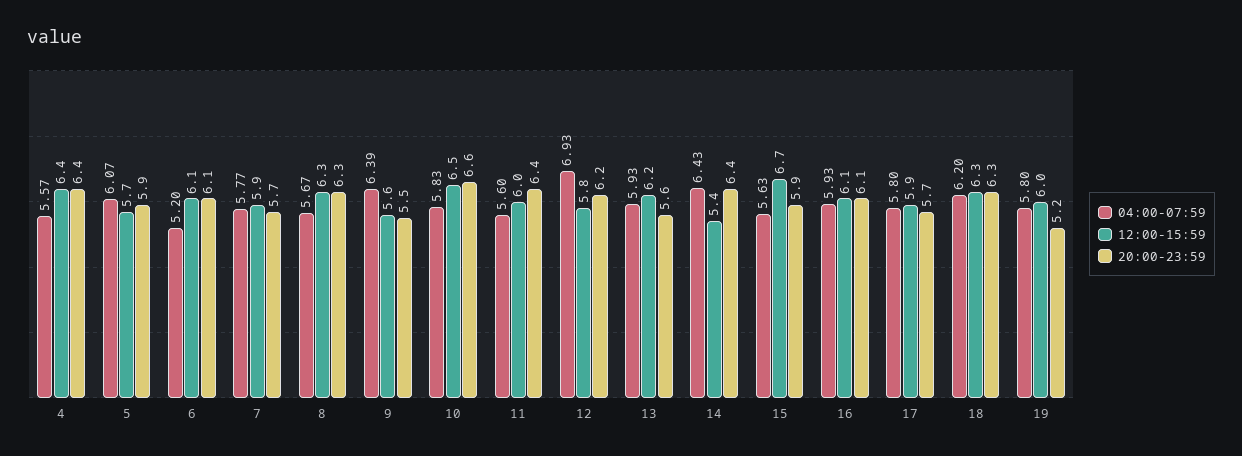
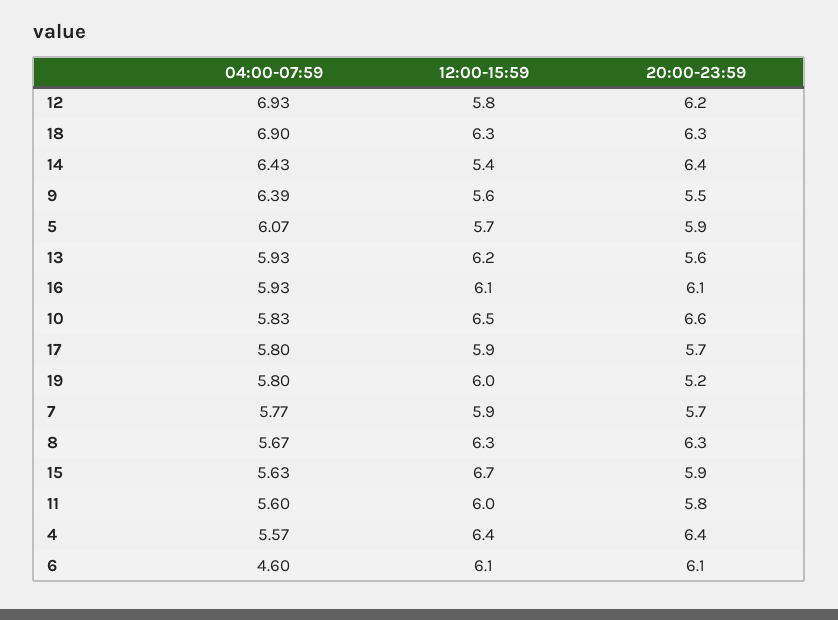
  {
    "04:00-07:59": {
      "4": 5.57,
      "5": 6.07,
-     "6": 5.2,
+     "6": 4.6,
      "7": 5.77,
      "8": 5.67,
      "9": 6.39,
      "10": 5.83,
      "11": 5.6,
      "12": 6.93,
      "13": 5.93,
      "14": 6.43,
      "15": 5.63,
      "16": 5.93,
      "17": 5.8,
-     "18": 6.2,
+     "18": 6.9,
      "19": 5.8
    },
    "12:00-15:59": {
      "4": 6.4,
      "5": 5.7,
      "6": 6.1,
      "7": 5.9,
      "8": 6.3,
      "9": 5.6,
      "10": 6.5,
      "11": 6,
      "12": 5.8,
      "13": 6.2,
      "14": 5.4,
      "15": 6.7,
      "16": 6.1,
      "17": 5.9,
      "18": 6.3,
      "19": 6
    },
    "20:00-23:59": {
      "4": 6.4,
      "5": 5.9,
      "6": 6.1,
      "7": 5.7,
      "8": 6.3,
      "9": 5.5,
      "10": 6.6,
-     "11": 6.4,
+     "11": 5.8,
      "12": 6.2,
      "13": 5.6,
      "14": 6.4,
      "15": 5.9,
      "16": 6.1,
      "17": 5.7,
      "18": 6.3,
      "19": 5.2
    }
  }

